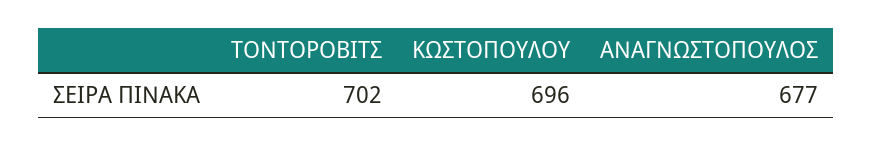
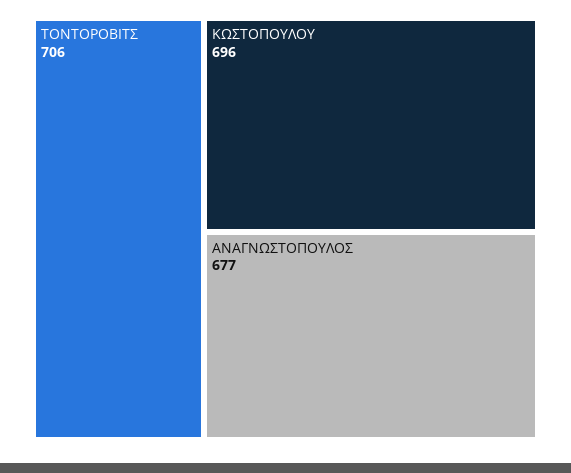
  {
-   "ΤΟΝΤΟΡΟΒΙΤΣ": 702,
+   "ΤΟΝΤΟΡΟΒΙΤΣ": 706,
    "ΚΩΣΤΟΠΟΥΛΟΥ": 696,
    "ΑΝΑΓΝΩΣΤΟΠΟΥΛΟΣ": 677
  }

